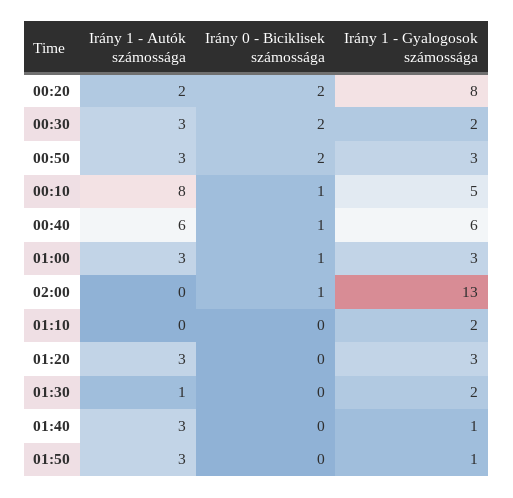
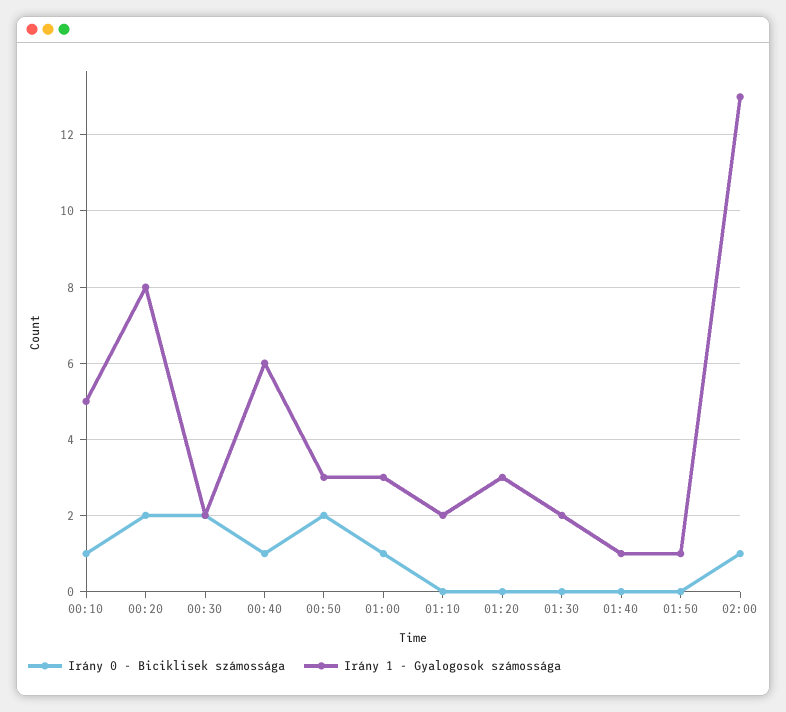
  {
-   "Irány 1 - Autók számossága": {
-     "00:20": 2,
-     "00:30": 3,
-     "00:50": 3,
-     "00:10": 8,
-     "00:40": 6,
-     "01:00": 3,
-     "02:00": 0,
-     "01:10": 0,
-     "01:20": 3,
-     "01:30": 1,
-     "01:40": 3,
-     "01:50": 3
-   },
    "Irány 0 - Biciklisek számossága": {
      "00:20": 2,
      "00:30": 2,
      "00:50": 2,
      "00:10": 1,
      "00:40": 1,
      "01:00": 1,
      "02:00": 1,
      "01:10": 0,
      "01:20": 0,
      "01:30": 0,
      "01:40": 0,
      "01:50": 0
    },
    "Irány 1 - Gyalogosok számossága": {
      "00:20": 8,
      "00:30": 2,
      "00:50": 3,
      "00:10": 5,
      "00:40": 6,
      "01:00": 3,
      "02:00": 13,
      "01:10": 2,
      "01:20": 3,
      "01:30": 2,
      "01:40": 1,
      "01:50": 1
    }
  }

